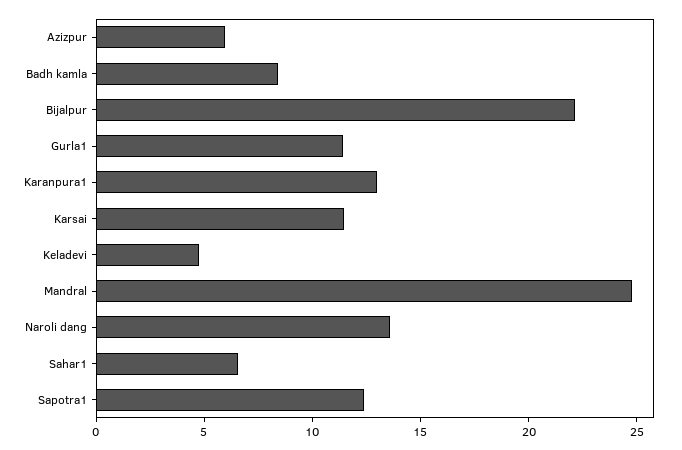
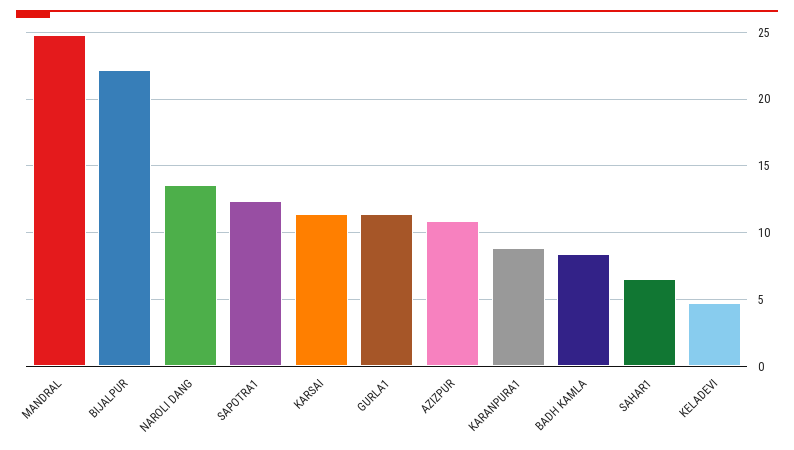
  {
-   "Azizpur": 6,
+   "Azizpur": 11,
    "Badh kamla": 8.5,
    "Bijalpur": 22,
    "Gurla1": 11.5,
-   "Karanpura1": 13,
+   "Karanpura1": 9,
    "Karsai": 11.5,
    "Keladevi": 4.5,
    "Mandral": 25,
    "Naroli dang": 13.5,
    "Sahar1": 6.5,
    "Sapotra1": 12.5
  }

